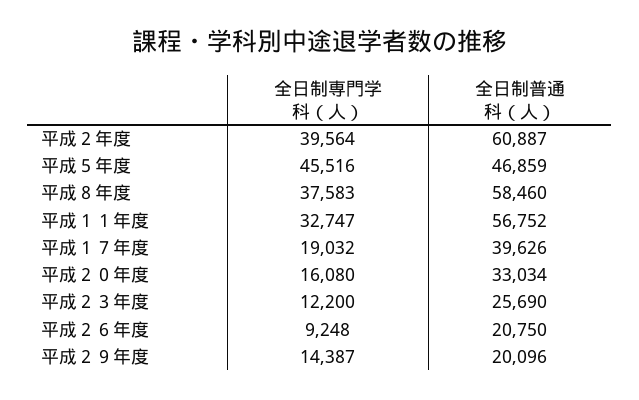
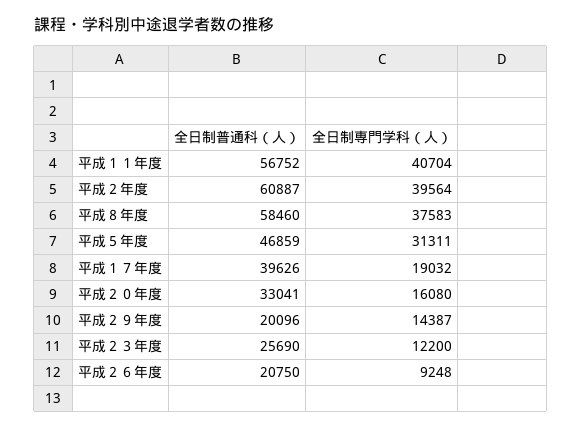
  {
    "全日制専門学科（人）": {
      "平成２年度": 39564,
-     "平成５年度": 45516,
+     "平成５年度": 31311,
      "平成８年度": 37583,
-     "平成１１年度": 32747,
+     "平成１１年度": 40704,
      "平成１７年度": 19032,
      "平成２０年度": 16080,
      "平成２３年度": 12200,
      "平成２６年度": 9248,
      "平成２９年度": 14387
    },
    "全日制普通科（人）": {
      "平成２年度": 60887,
      "平成５年度": 46859,
      "平成８年度": 58460,
      "平成１１年度": 56752,
      "平成１７年度": 39626,
-     "平成２０年度": 33034,
+     "平成２０年度": 33041,
      "平成２３年度": 25690,
      "平成２６年度": 20750,
      "平成２９年度": 20096
    }
  }

